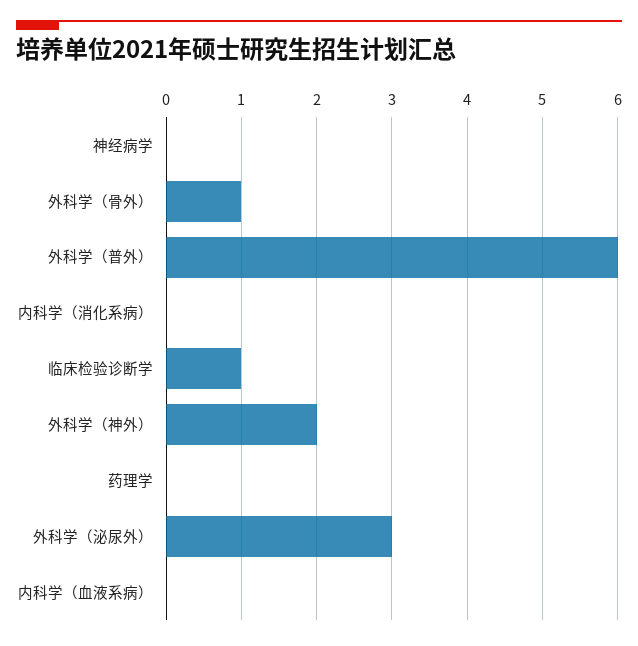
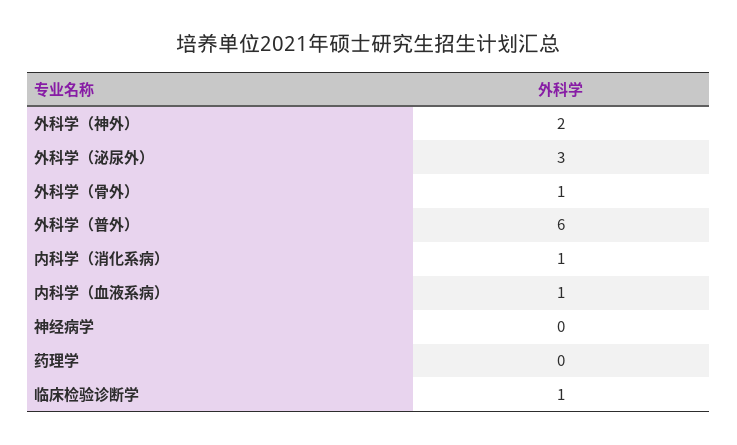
  {
    "神经病学": 0,
    "外科学（骨外）": 1,
    "外科学（普外）": 6,
-   "内科学（消化系病）": 0,
+   "内科学（消化系病）": 1,
    "临床检验诊断学": 1,
    "外科学（神外）": 2,
    "药理学": 0,
    "外科学（泌尿外）": 3,
-   "内科学（血液系病）": 0
+   "内科学（血液系病）": 1
  }

